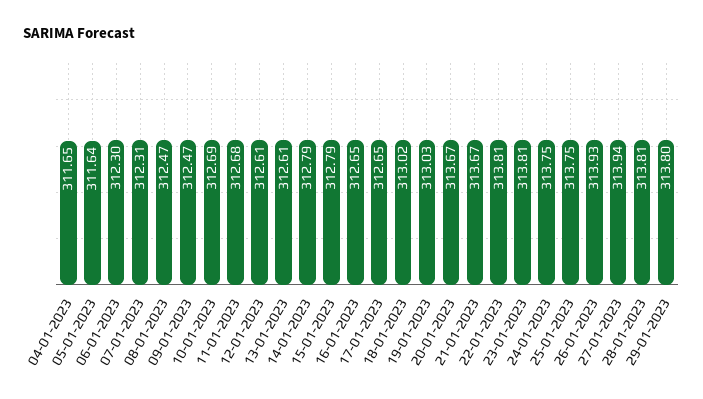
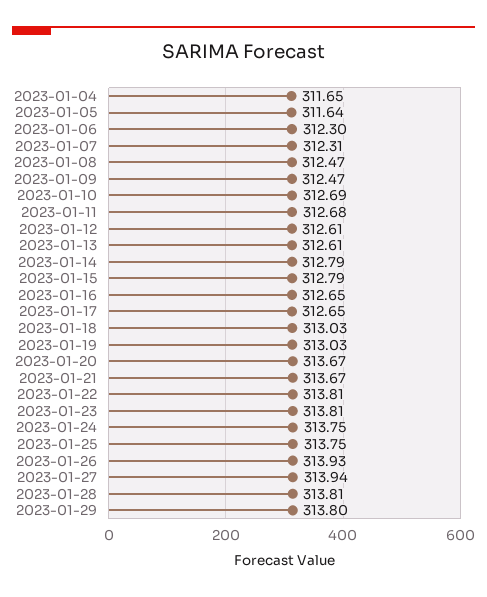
  {
    "04-01-2023": 311.65,
    "05-01-2023": 311.64,
    "06-01-2023": 312.3,
    "07-01-2023": 312.31,
    "08-01-2023": 312.47,
    "09-01-2023": 312.47,
    "10-01-2023": 312.69,
    "11-01-2023": 312.68,
    "12-01-2023": 312.61,
    "13-01-2023": 312.61,
    "14-01-2023": 312.79,
    "15-01-2023": 312.79,
    "16-01-2023": 312.65,
    "17-01-2023": 312.65,
-   "18-01-2023": 313.02,
+   "18-01-2023": 313.03,
    "19-01-2023": 313.03,
    "20-01-2023": 313.67,
    "21-01-2023": 313.67,
    "22-01-2023": 313.81,
    "23-01-2023": 313.81,
    "24-01-2023": 313.75,
    "25-01-2023": 313.75,
    "26-01-2023": 313.93,
    "27-01-2023": 313.94,
    "28-01-2023": 313.81,
    "29-01-2023": 313.8
  }

